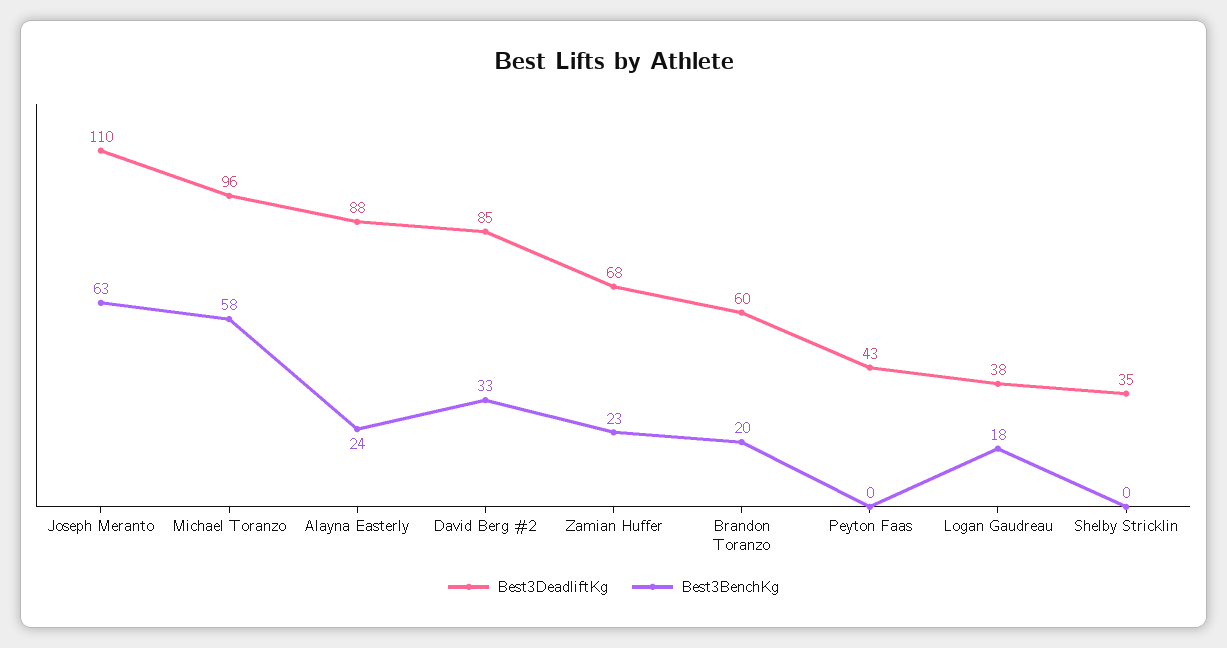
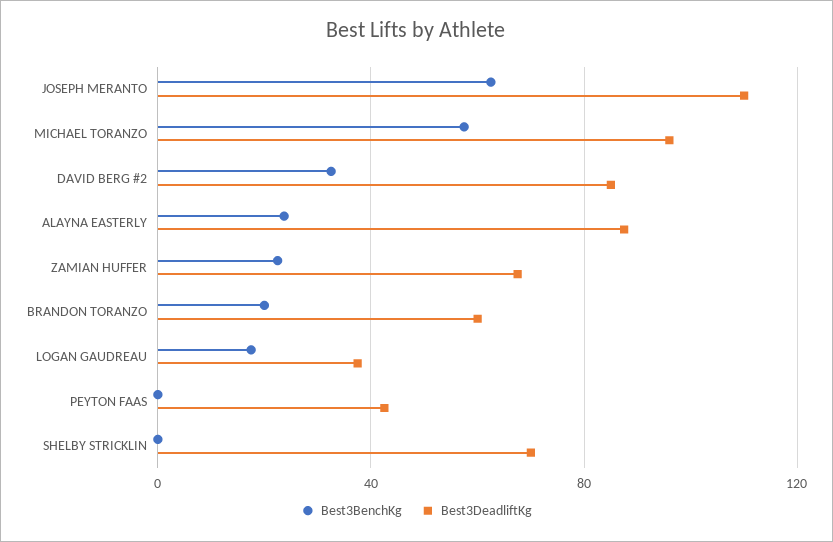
  {
    "Best3DeadliftKg": {
      "Joseph Meranto": 110,
      "Michael Toranzo": 96,
      "Alayna Easterly": 88,
      "David Berg #2": 85,
      "Zamian Huffer": 68,
      "Brandon Toranzo": 60,
      "Peyton Faas": 43,
      "Logan Gaudreau": 38,
-     "Shelby Stricklin": 35
+     "Shelby Stricklin": 70
    },
    "Best3BenchKg": {
      "Joseph Meranto": 63,
      "Michael Toranzo": 58,
      "Alayna Easterly": 24,
      "David Berg #2": 33,
      "Zamian Huffer": 23,
      "Brandon Toranzo": 20,
      "Peyton Faas": 0,
      "Logan Gaudreau": 18,
      "Shelby Stricklin": 0
    }
  }

